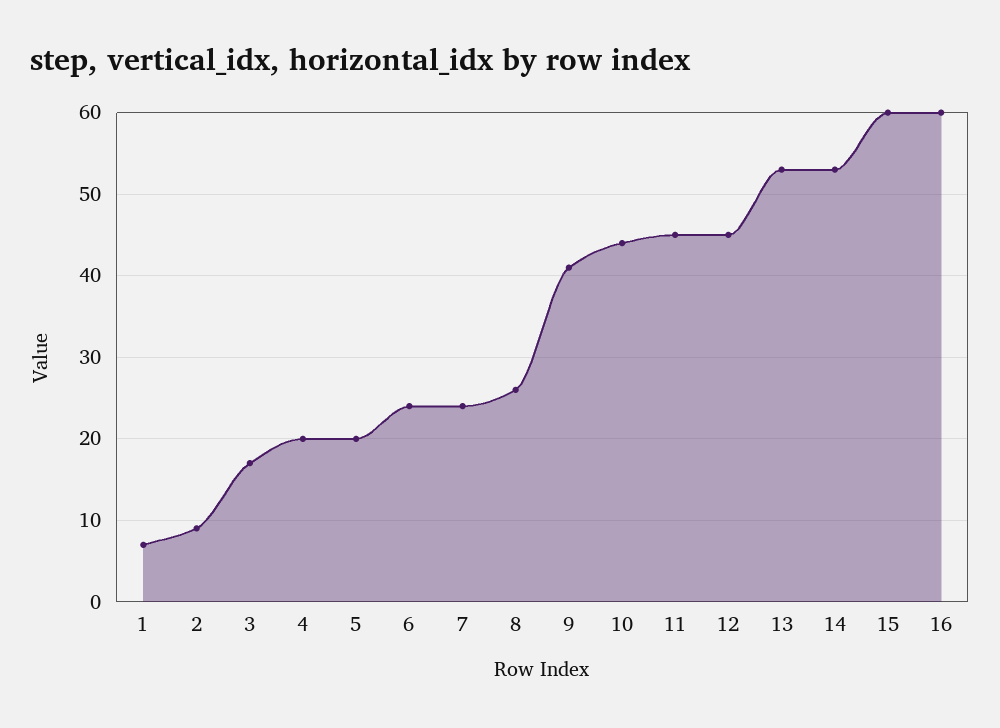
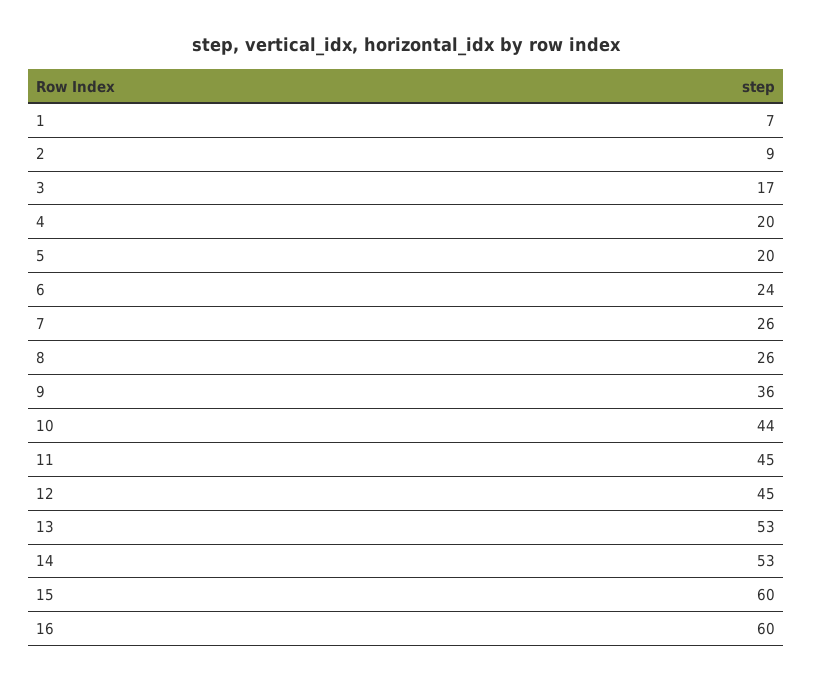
  {
    "1": 7,
    "2": 9,
    "3": 17,
    "4": 20,
    "5": 20,
    "6": 24,
-   "7": 24,
+   "7": 26,
    "8": 26,
-   "9": 41,
+   "9": 36,
    "10": 44,
    "11": 45,
    "12": 45,
    "13": 53,
    "14": 53,
    "15": 60,
    "16": 60
  }

